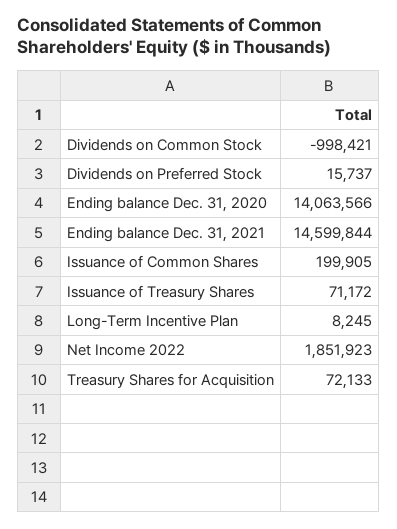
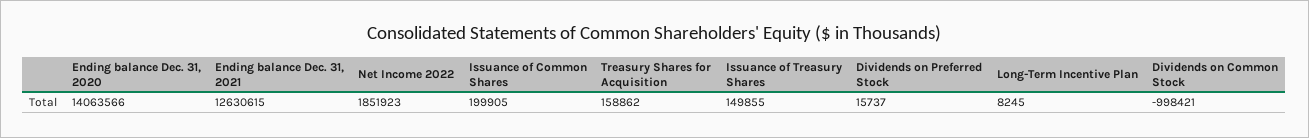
  {
    "Dividends on Common Stock": -998421,
    "Dividends on Preferred Stock": 15737,
    "Ending balance Dec. 31, 2020": 14063566,
-   "Ending balance Dec. 31, 2021": 14599844,
+   "Ending balance Dec. 31, 2021": 12630615,
    "Issuance of Common Shares": 199905,
-   "Issuance of Treasury Shares": 71172,
+   "Issuance of Treasury Shares": 149855,
    "Long-Term Incentive Plan": 8245,
    "Net Income 2022": 1851923,
-   "Treasury Shares for Acquisition": 72133
+   "Treasury Shares for Acquisition": 158862
  }

